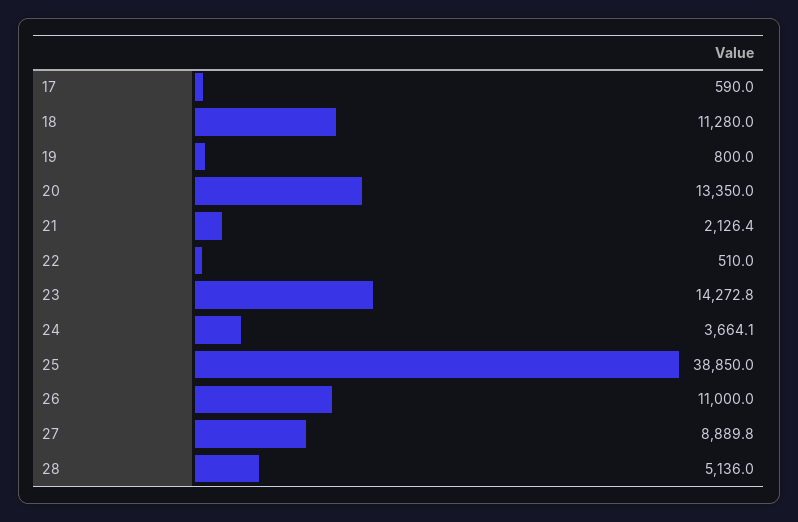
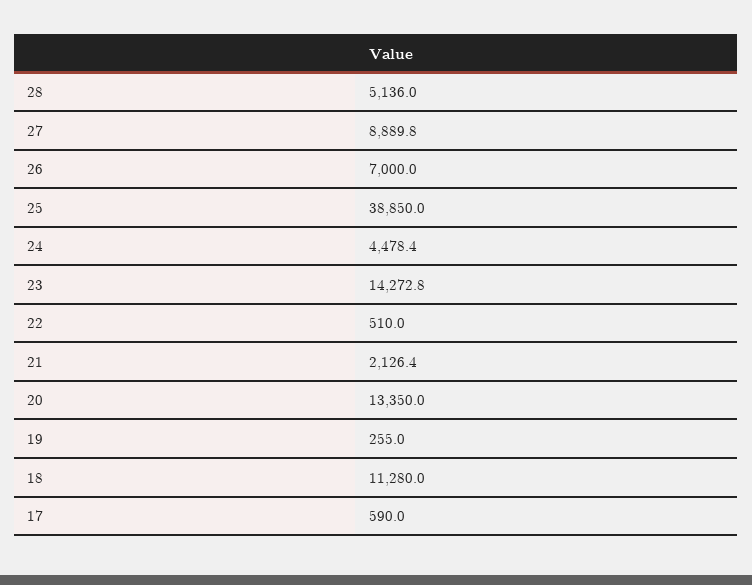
  {
    "17": 590,
    "18": 11280,
-   "19": 800,
+   "19": 255,
    "20": 13350,
    "21": 2126.4,
    "22": 510,
    "23": 14272.8,
-   "24": 3664.1,
+   "24": 4478.4,
    "25": 38850,
-   "26": 11000,
+   "26": 7000,
    "27": 8889.8,
    "28": 5136
  }

